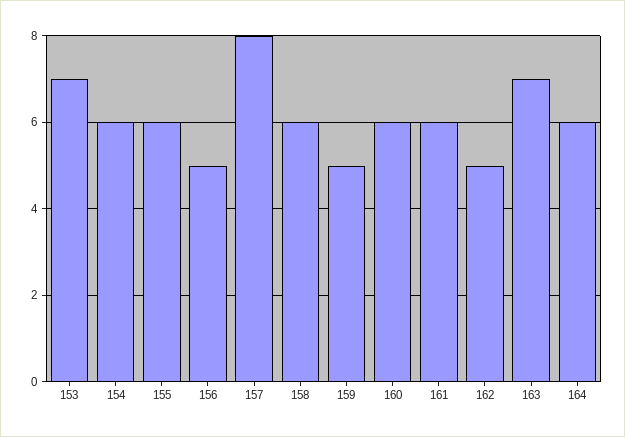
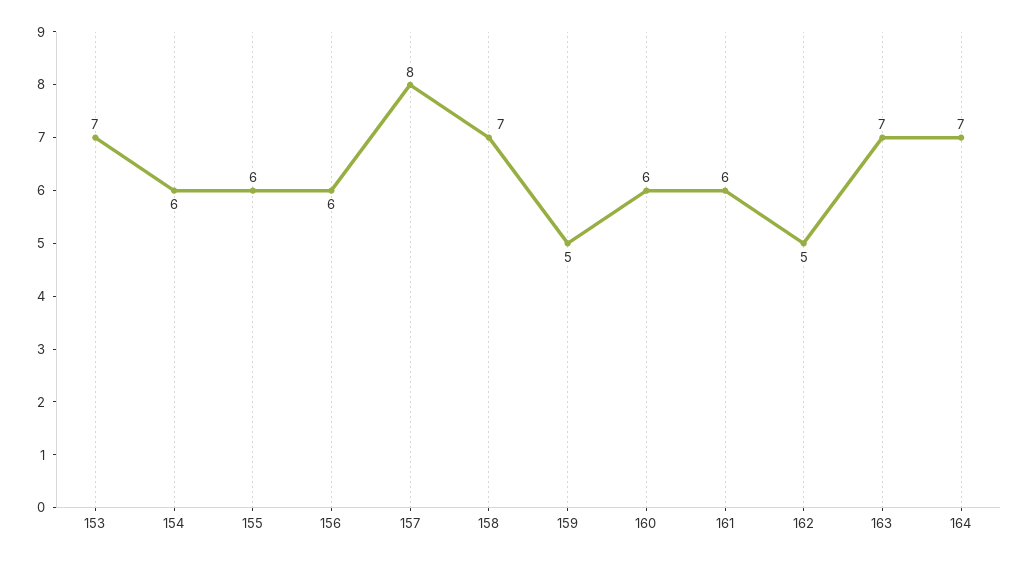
  {
    "153": 7,
    "154": 6,
    "155": 6,
-   "156": 5,
+   "156": 6,
    "157": 8,
-   "158": 6,
+   "158": 7,
    "159": 5,
    "160": 6,
    "161": 6,
    "162": 5,
    "163": 7,
-   "164": 6
+   "164": 7
  }

